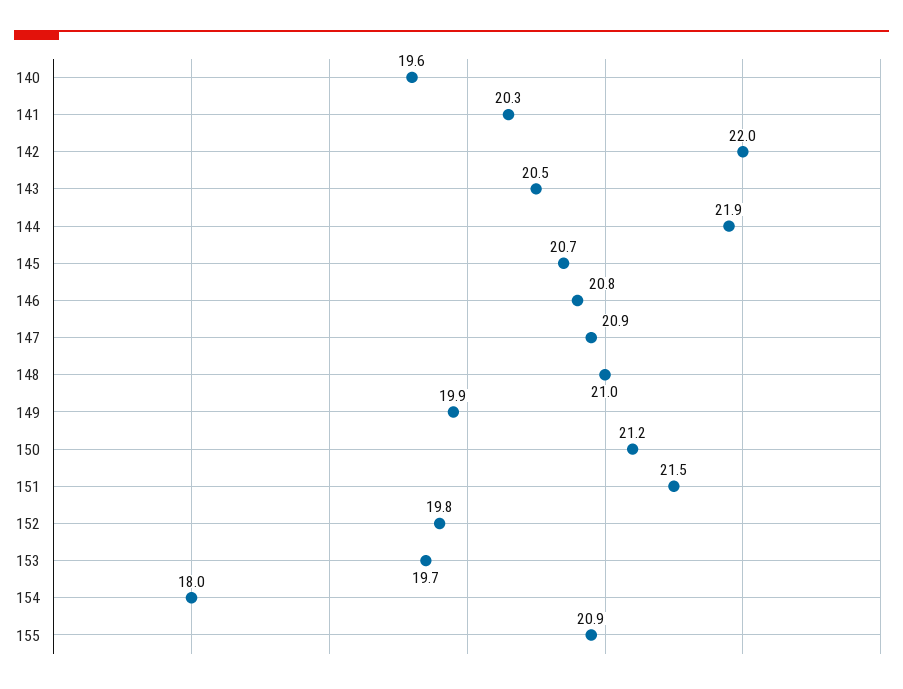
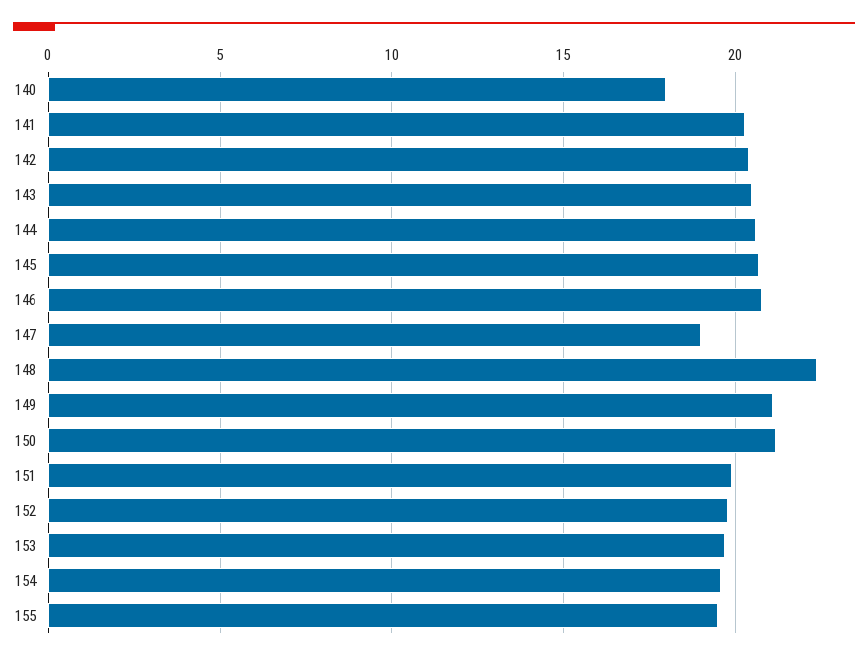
  {
-   "140": 19.6,
+   "140": 18,
    "141": 20.3,
-   "142": 22,
+   "142": 20.5,
    "143": 20.5,
-   "144": 21.9,
+   "144": 20.5,
    "145": 20.7,
    "146": 20.8,
-   "147": 20.9,
+   "147": 19,
-   "148": 21,
+   "148": 22.5,
-   "149": 19.9,
+   "149": 21,
    "150": 21.2,
-   "151": 21.5,
+   "151": 20,
    "152": 19.8,
    "153": 19.7,
-   "154": 18,
+   "154": 19.5,
-   "155": 20.9
+   "155": 19.5
  }

